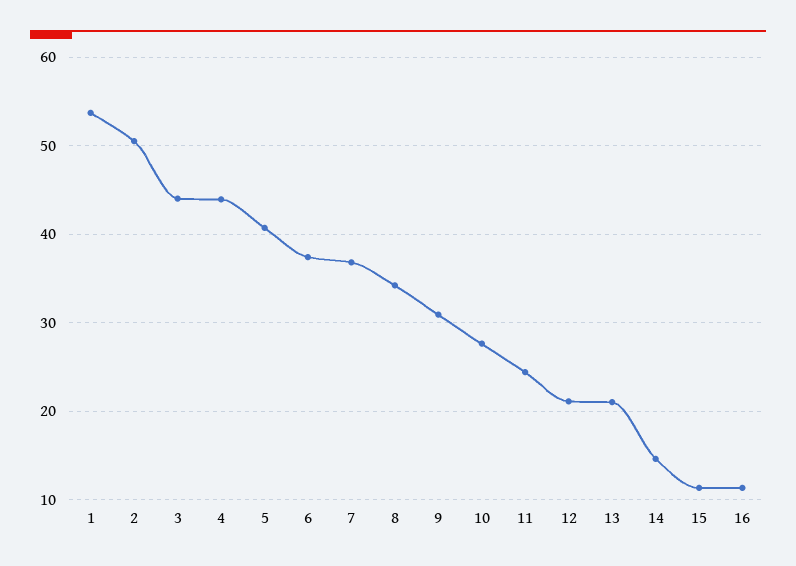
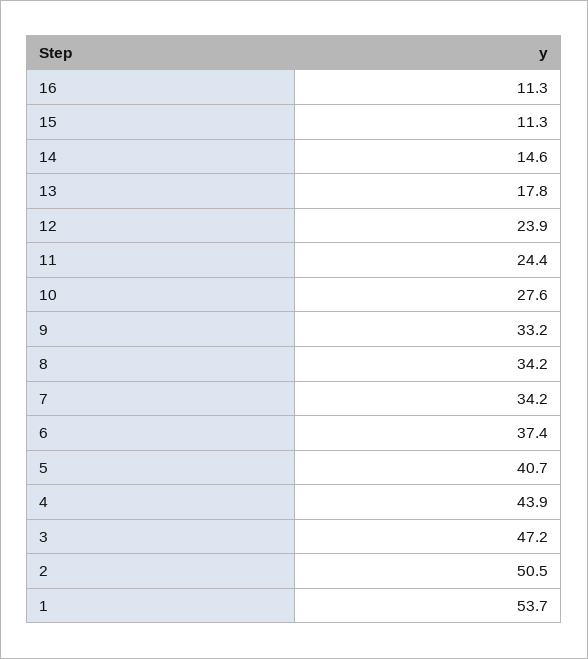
  {
    "1": 53.7,
    "2": 50.5,
-   "3": 44,
+   "3": 47.2,
    "4": 43.9,
    "5": 40.7,
    "6": 37.4,
-   "7": 37,
+   "7": 34.2,
    "8": 34.2,
-   "9": 31,
+   "9": 33.2,
    "10": 27.6,
    "11": 24.4,
-   "12": 21,
+   "12": 23.9,
-   "13": 21,
+   "13": 17.8,
    "14": 14.6,
    "15": 11.3,
    "16": 11.3
  }

